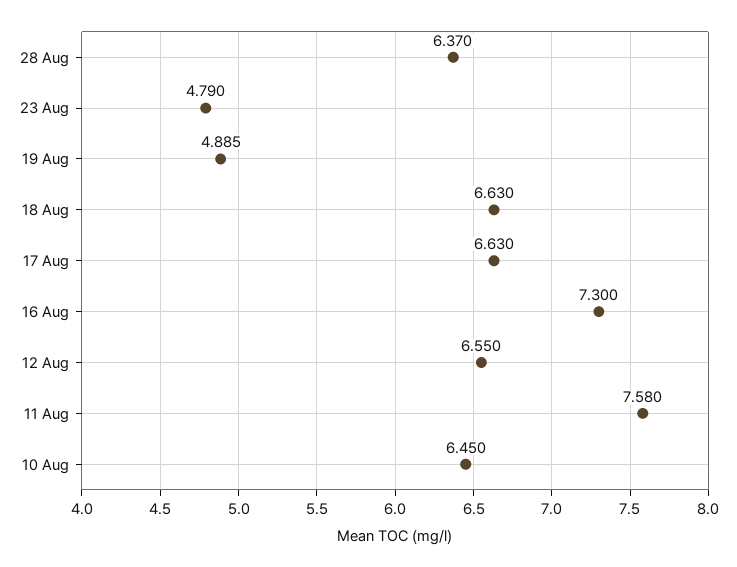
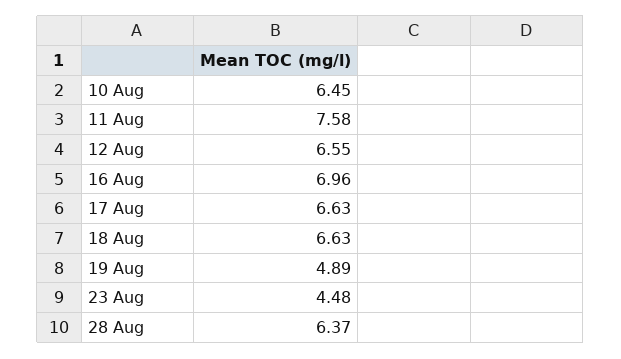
  {
    "28 Aug": 6.37,
-   "23 Aug": 4.79,
+   "23 Aug": 4.48,
    "19 Aug": 4.885,
    "18 Aug": 6.63,
    "17 Aug": 6.63,
-   "16 Aug": 7.3,
+   "16 Aug": 6.96,
    "12 Aug": 6.55,
    "11 Aug": 7.58,
    "10 Aug": 6.45
  }

